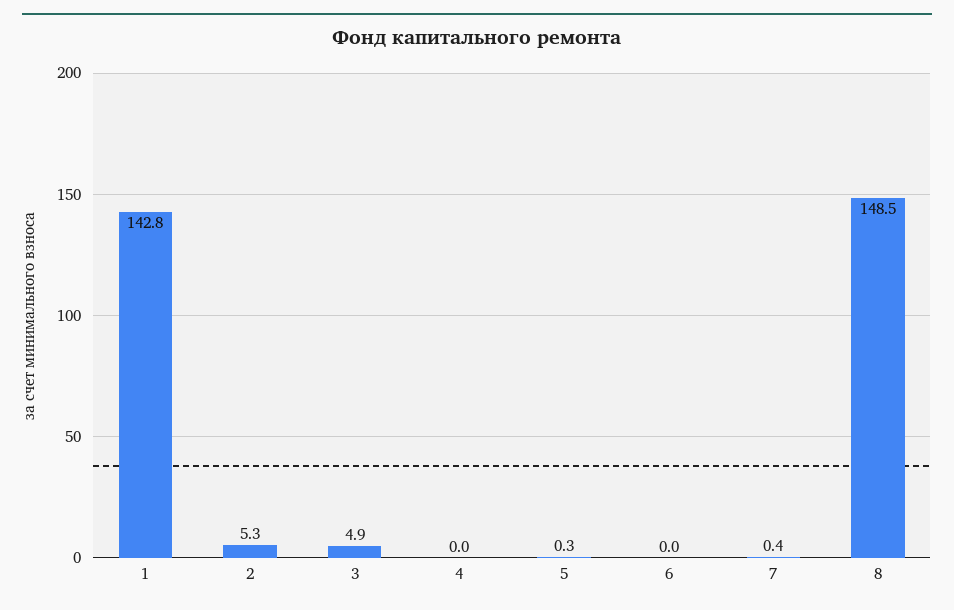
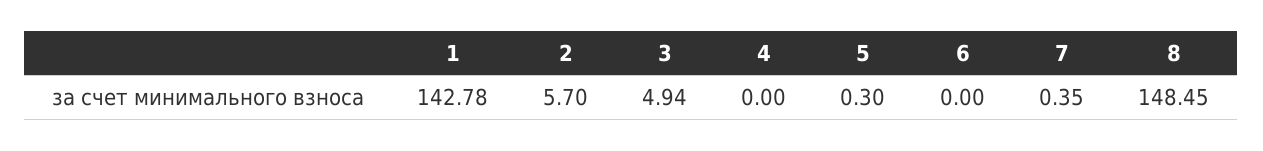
  {
    "1": 142.78,
-   "2": 5.3,
+   "2": 5.7,
    "3": 4.94,
    "4": 0,
    "5": 0.3,
    "6": 0,
    "7": 0.35,
    "8": 148.45
  }

